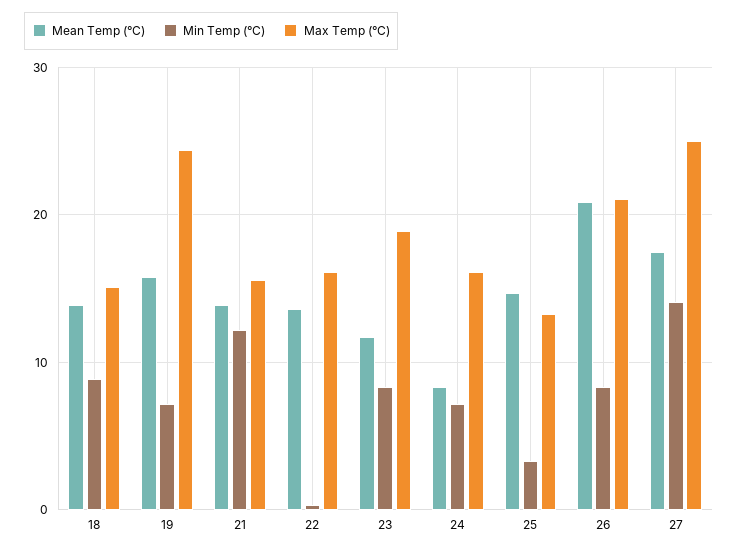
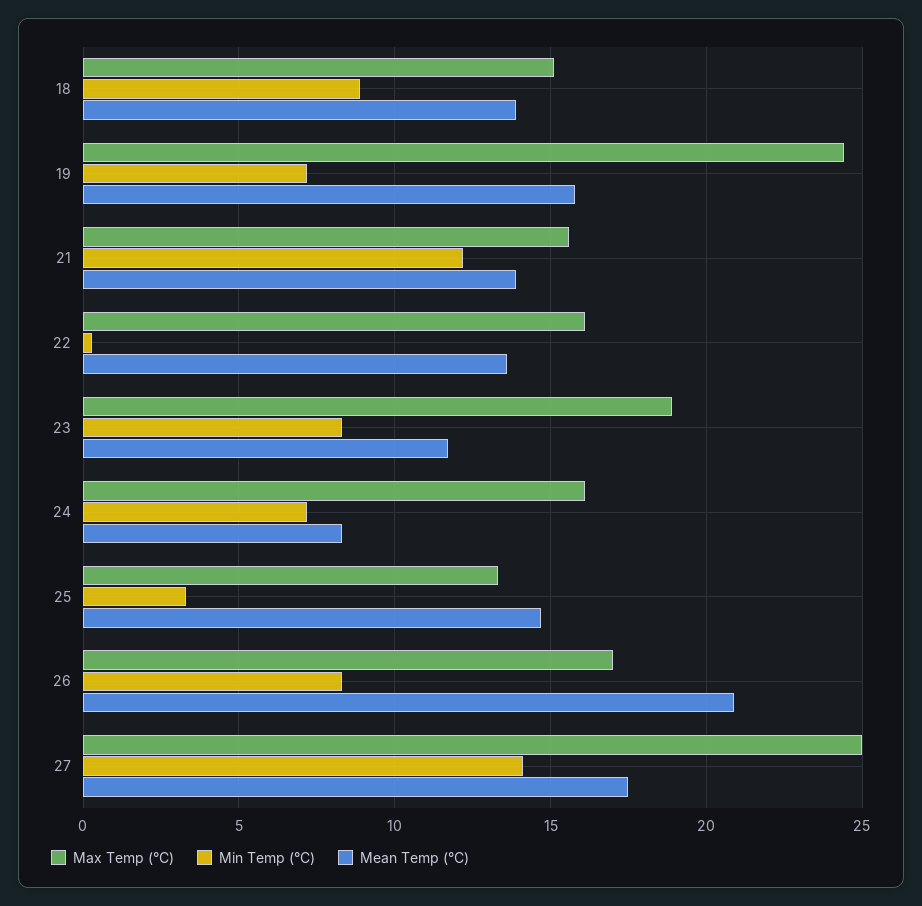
  {
    "Mean Temp (°C)": {
      "18": 14,
      "19": 16,
      "21": 14,
      "22": 13.5,
      "23": 11.5,
      "24": 8.5,
      "25": 14.5,
      "26": 21,
      "27": 17.5
    },
    "Min Temp (°C)": {
      "18": 9,
      "19": 7,
      "21": 12,
      "22": 0.5,
      "23": 8.5,
      "24": 7,
      "25": 3.5,
      "26": 8.5,
      "27": 14
    },
    "Max Temp (°C)": {
      "18": 15,
      "19": 24.5,
      "21": 15.5,
      "22": 16,
      "23": 19,
      "24": 16,
      "25": 13.5,
-     "26": 21,
+     "26": 17,
      "27": 25
    }
  }

